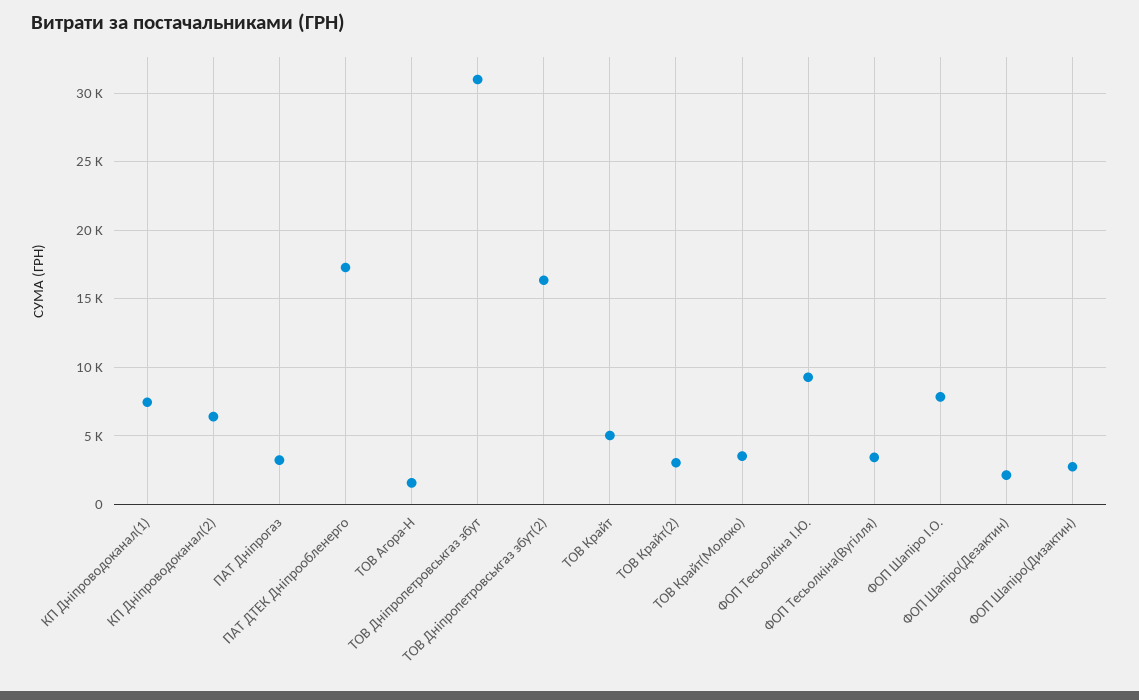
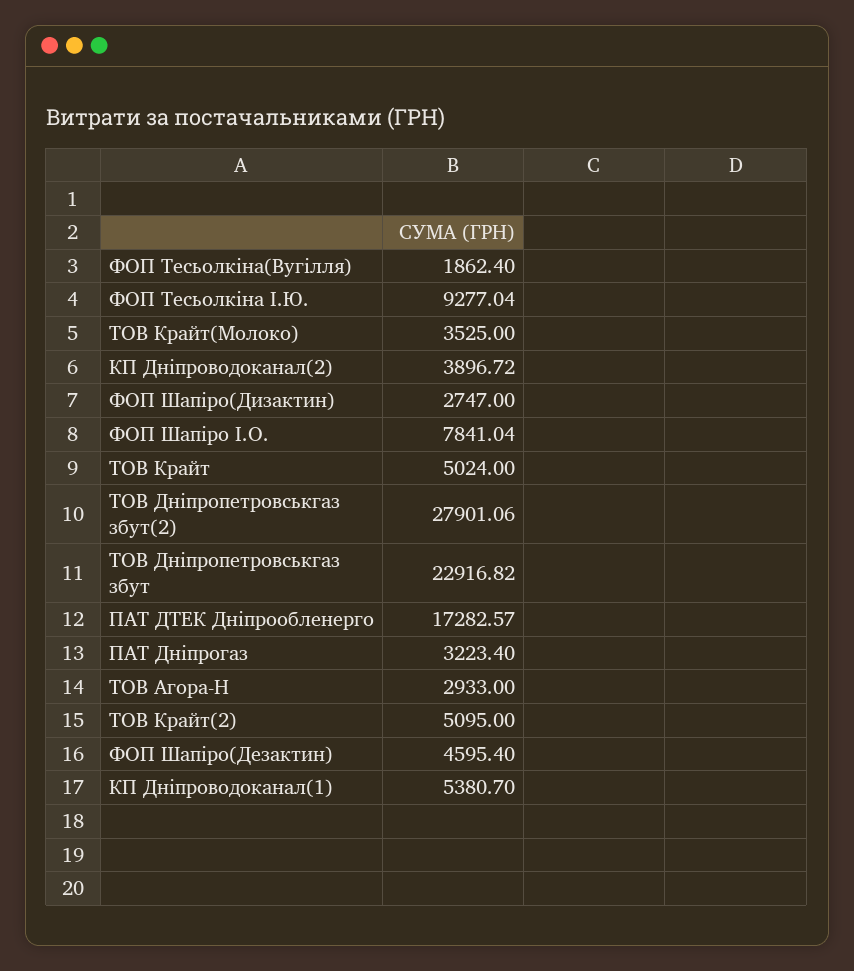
  {
-   "КП Дніпроводоканал(1)": 7500,
+   "КП Дніпроводоканал(1)": 5380.7,
-   "КП Дніпроводоканал(2)": 6500,
+   "КП Дніпроводоканал(2)": 3896.72,
    "ПАТ Дніпрогаз": 3223.4,
    "ПАТ ДТЕК Дніпрообленерго": 17282.57,
-   "ТОВ Агора-Н": 1500,
+   "ТОВ Агора-Н": 2933,
-   "ТОВ Дніпропетровськгаз збут": 31000,
+   "ТОВ Дніпропетровськгаз збут": 22916.82,
-   "ТОВ Дніпропетровськгаз збут(2)": 16500,
+   "ТОВ Дніпропетровськгаз збут(2)": 27901.06,
    "ТОВ Крайт": 5024,
-   "ТОВ Крайт(2)": 3000,
+   "ТОВ Крайт(2)": 5095,
    "ТОВ Крайт(Молоко)": 3525,
    "ФОП Тесьолкіна І.Ю.": 9277.04,
-   "ФОП Тесьолкіна(Вугілля)": 3500,
+   "ФОП Тесьолкіна(Вугілля)": 1862.4,
    "ФОП Шапіро І.О.": 7841.04,
-   "ФОП Шапіро(Дезактин)": 2000,
+   "ФОП Шапіро(Дезактин)": 4595.4,
    "ФОП Шапіро(Дизактин)": 2747
  }

